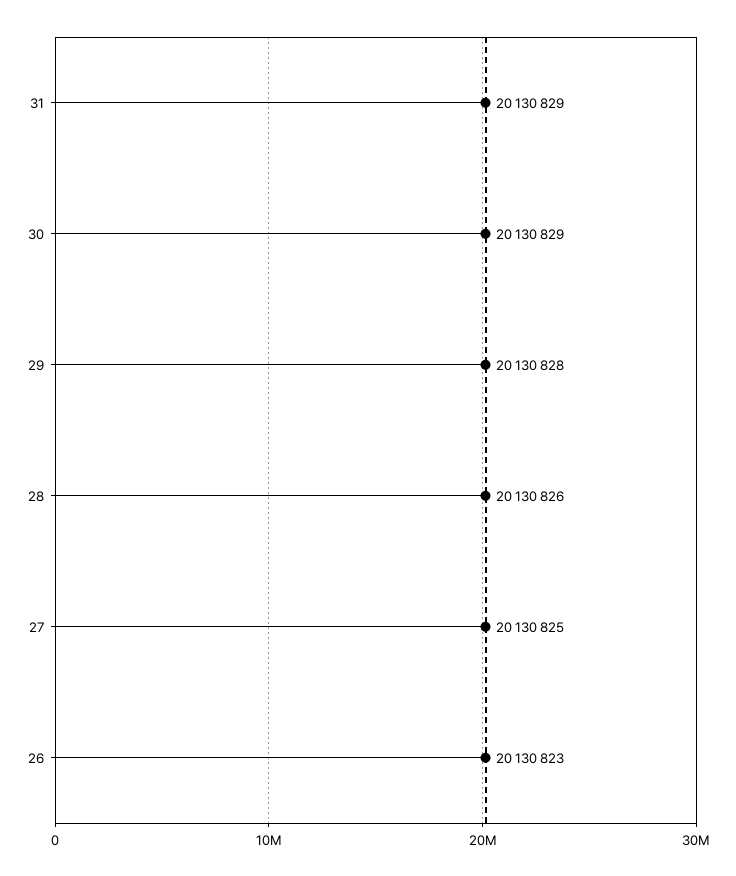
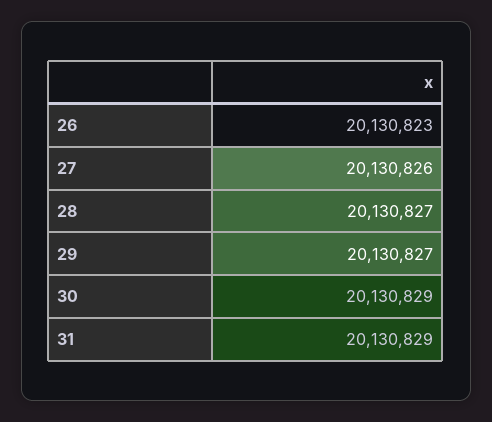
  {
    "31": 20130829,
    "30": 20130829,
-   "29": 20130828,
+   "29": 20130827,
-   "28": 20130826,
+   "28": 20130827,
-   "27": 20130825,
+   "27": 20130826,
    "26": 20130823
  }

